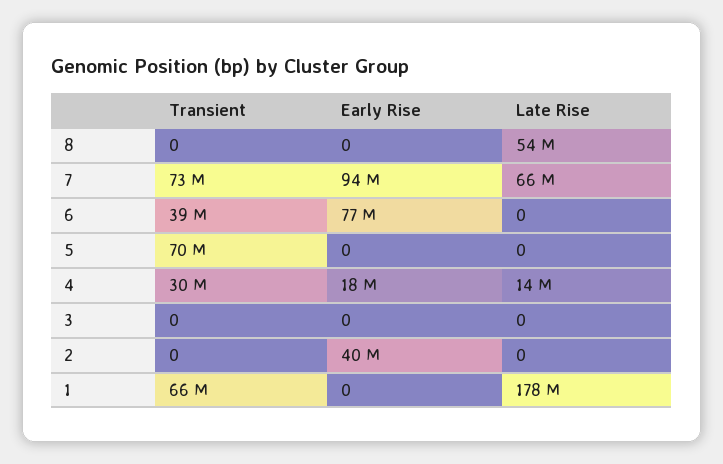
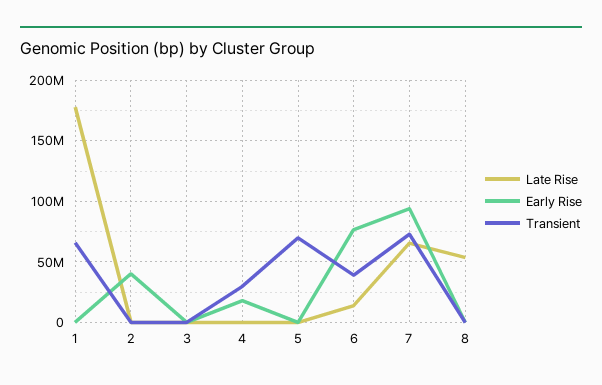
  {
    "Transient": {
      "8": 0,
      "7": 73000000,
      "6": 39000000,
      "5": 70000000,
      "4": 30000000,
      "3": 0,
      "2": 0,
      "1": 66000000
    },
    "Early Rise": {
      "8": 0,
      "7": 94000000,
      "6": 77000000,
      "5": 0,
      "4": 18000000,
      "3": 0,
      "2": 40000000,
      "1": 0
    },
    "Late Rise": {
      "8": 54000000,
      "7": 66000000,
-     "6": 0,
+     "6": 15000000,
      "5": 0,
-     "4": 14000000,
+     "4": 0,
      "3": 0,
      "2": 0,
      "1": 178000000
    }
  }

